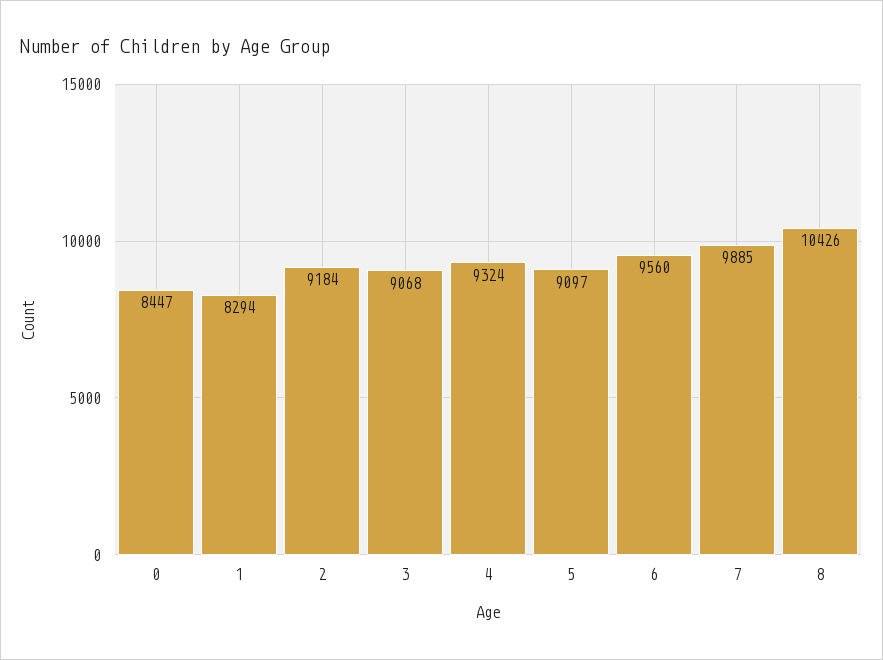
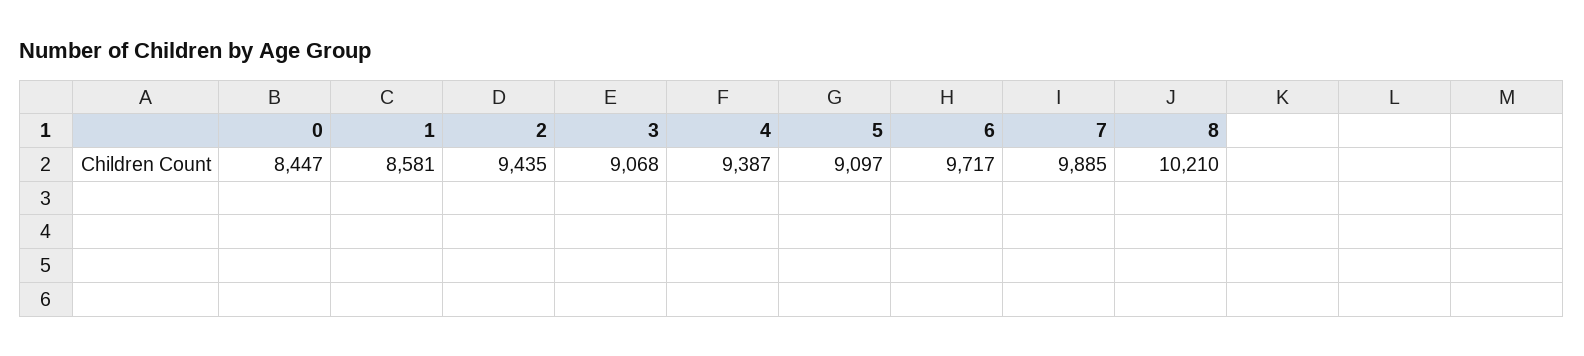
  {
    "0": 8447,
-   "1": 8294,
+   "1": 8581,
-   "2": 9184,
+   "2": 9435,
    "3": 9068,
-   "4": 9324,
+   "4": 9387,
    "5": 9097,
-   "6": 9560,
+   "6": 9717,
    "7": 9885,
-   "8": 10426
+   "8": 10210
  }

